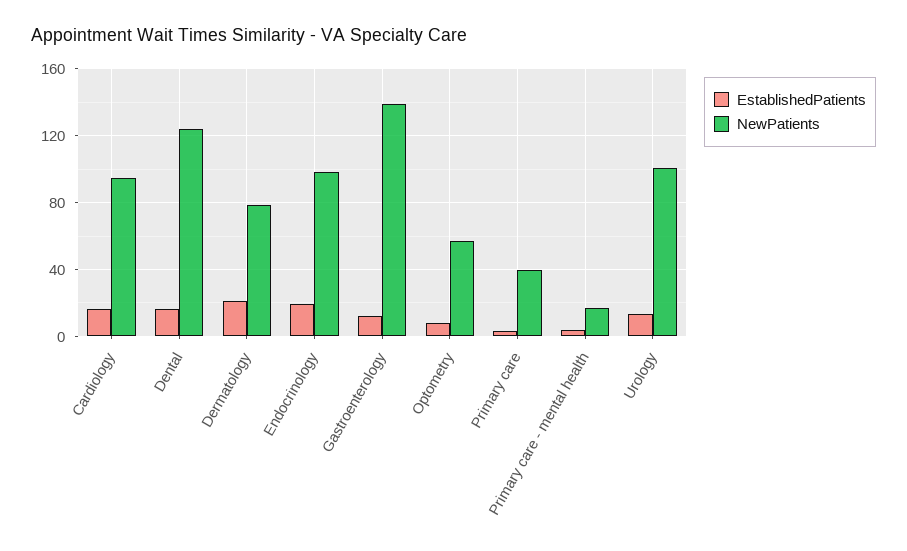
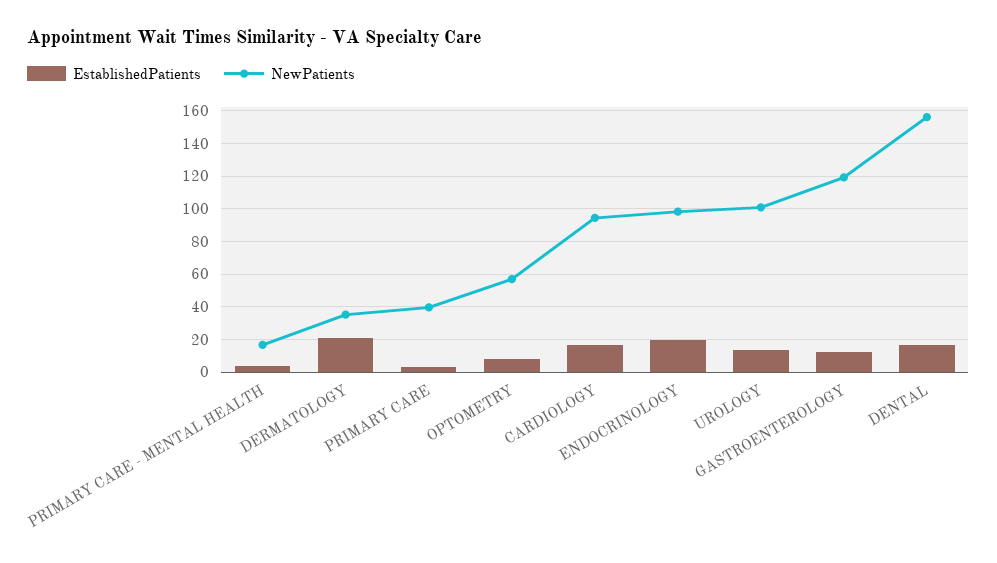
  {
    "EstablishedPatients": {
      "Cardiology": 15,
      "Dental": 15,
      "Dermatology": 20,
      "Endocrinology": 20,
      "Gastroenterology": 10,
      "Optometry": 10,
      "Primary care": 5,
      "Primary care - mental health": 5,
      "Urology": 15
    },
    "NewPatients": {
      "Cardiology": 95,
-     "Dental": 125,
+     "Dental": 155,
-     "Dermatology": 80,
+     "Dermatology": 35,
      "Endocrinology": 100,
-     "Gastroenterology": 140,
+     "Gastroenterology": 120,
      "Optometry": 55,
      "Primary care": 40,
      "Primary care - mental health": 15,
      "Urology": 100
    }
  }

